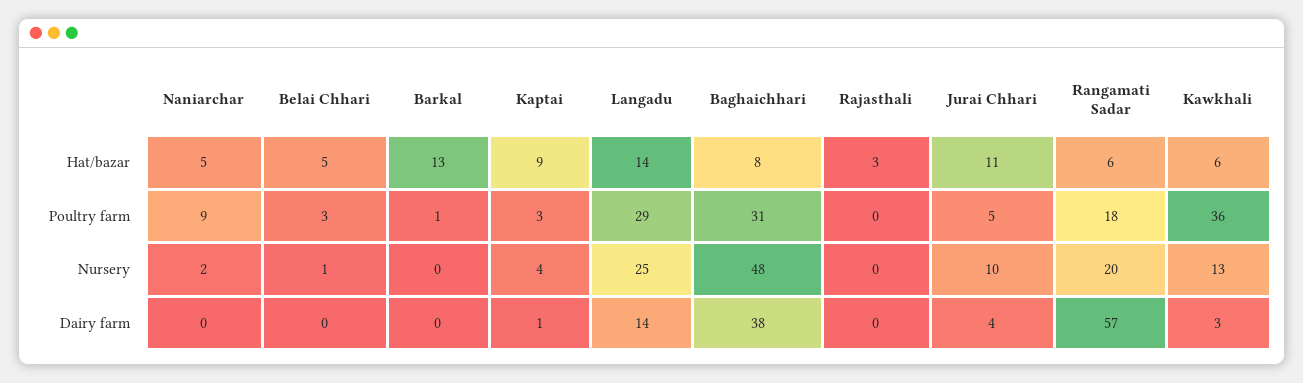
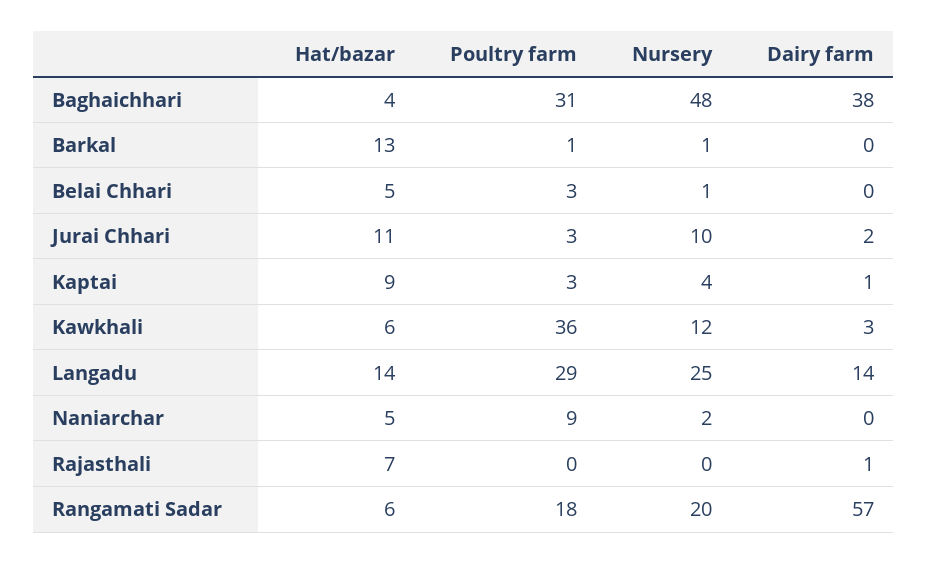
  {
    "Naniarchar": {
      "Hat/bazar": 5,
      "Poultry farm": 9,
      "Nursery": 2,
      "Dairy farm": 0
    },
    "Belai Chhari": {
      "Hat/bazar": 5,
      "Poultry farm": 3,
      "Nursery": 1,
      "Dairy farm": 0
    },
    "Barkal": {
      "Hat/bazar": 13,
      "Poultry farm": 1,
-     "Nursery": 0,
+     "Nursery": 1,
      "Dairy farm": 0
    },
    "Kaptai": {
      "Hat/bazar": 9,
      "Poultry farm": 3,
      "Nursery": 4,
      "Dairy farm": 1
    },
    "Langadu": {
      "Hat/bazar": 14,
      "Poultry farm": 29,
      "Nursery": 25,
      "Dairy farm": 14
    },
    "Baghaichhari": {
-     "Hat/bazar": 8,
+     "Hat/bazar": 4,
      "Poultry farm": 31,
      "Nursery": 48,
      "Dairy farm": 38
    },
    "Rajasthali": {
-     "Hat/bazar": 3,
+     "Hat/bazar": 7,
      "Poultry farm": 0,
      "Nursery": 0,
-     "Dairy farm": 0
+     "Dairy farm": 1
    },
    "Jurai Chhari": {
      "Hat/bazar": 11,
-     "Poultry farm": 5,
+     "Poultry farm": 3,
      "Nursery": 10,
-     "Dairy farm": 4
+     "Dairy farm": 2
    },
    "Rangamati Sadar": {
      "Hat/bazar": 6,
      "Poultry farm": 18,
      "Nursery": 20,
      "Dairy farm": 57
    },
    "Kawkhali": {
      "Hat/bazar": 6,
      "Poultry farm": 36,
-     "Nursery": 13,
+     "Nursery": 12,
      "Dairy farm": 3
    }
  }

